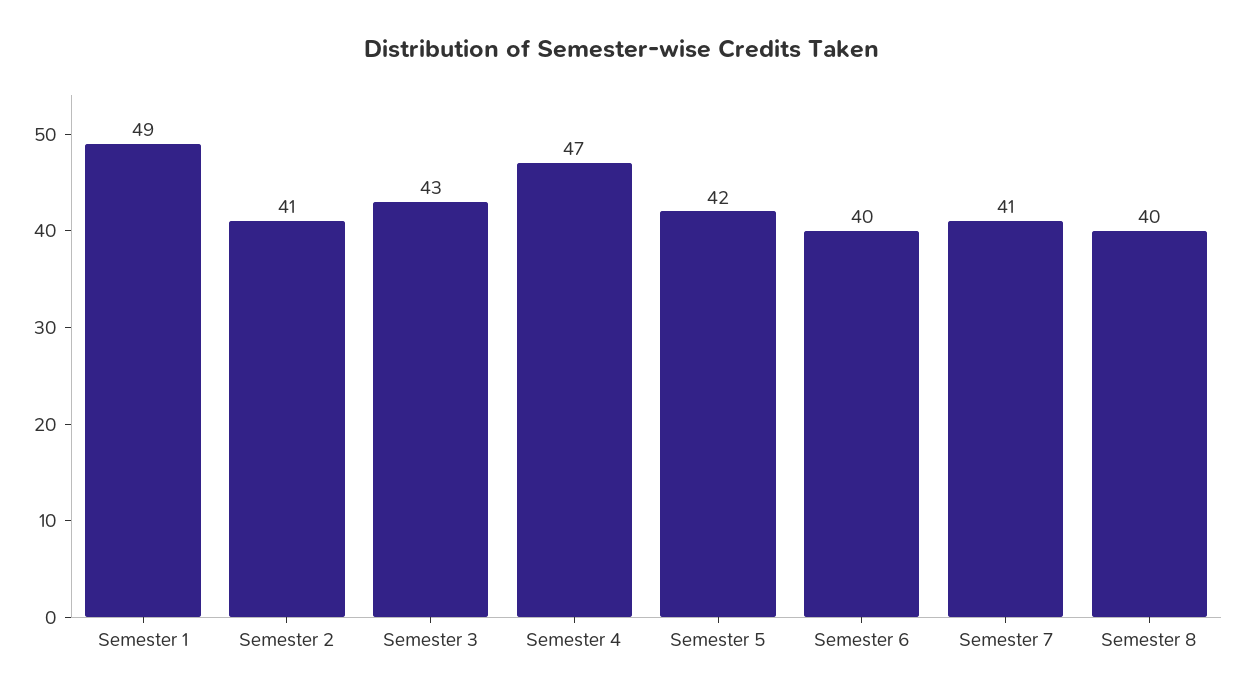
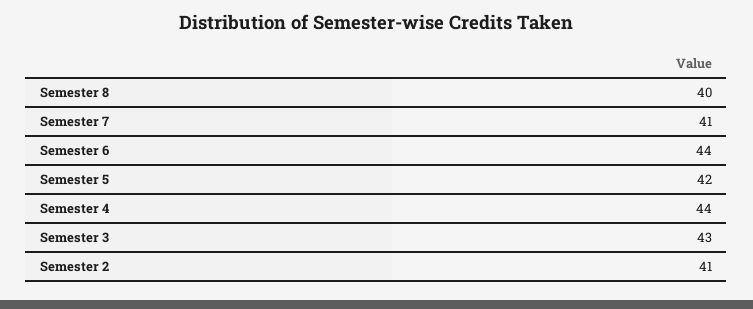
  {
-   "Semester 1": 49,
    "Semester 2": 41,
    "Semester 3": 43,
-   "Semester 4": 47,
+   "Semester 4": 44,
    "Semester 5": 42,
-   "Semester 6": 40,
+   "Semester 6": 44,
    "Semester 7": 41,
    "Semester 8": 40
  }

